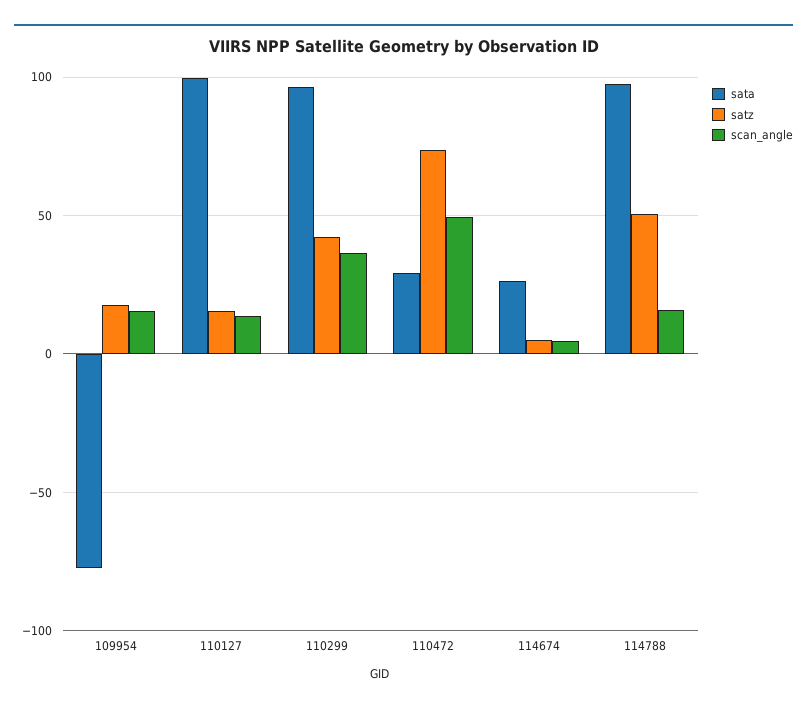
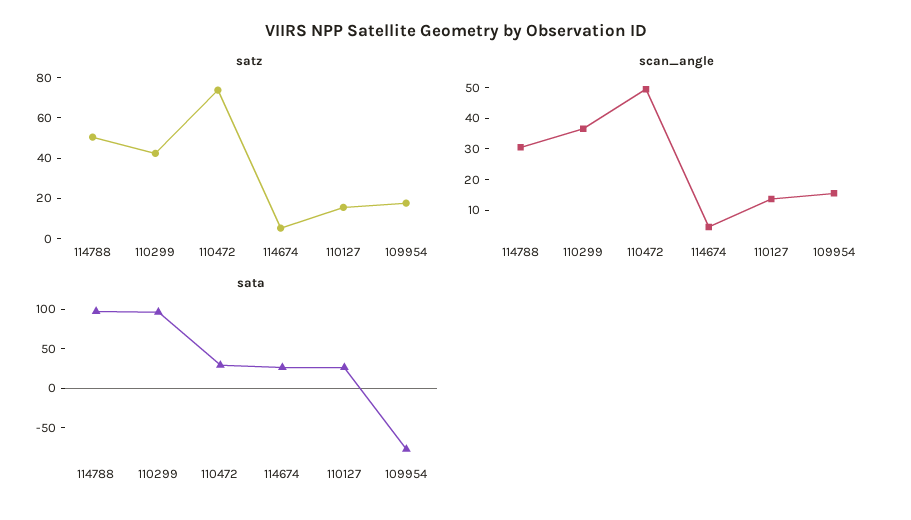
  {
    "sata": {
      "109954": -75,
-     "110127": 100,
+     "110127": 25,
      "110299": 95,
      "110472": 30,
      "114674": 25,
      "114788": 95
    },
    "satz": {
      "109954": 20,
      "110127": 15,
      "110299": 40,
      "110472": 75,
      "114674": 5,
      "114788": 50
    },
    "scan_angle": {
      "109954": 15,
      "110127": 15,
      "110299": 35,
      "110472": 50,
      "114674": 5,
-     "114788": 15
+     "114788": 30
    }
  }

